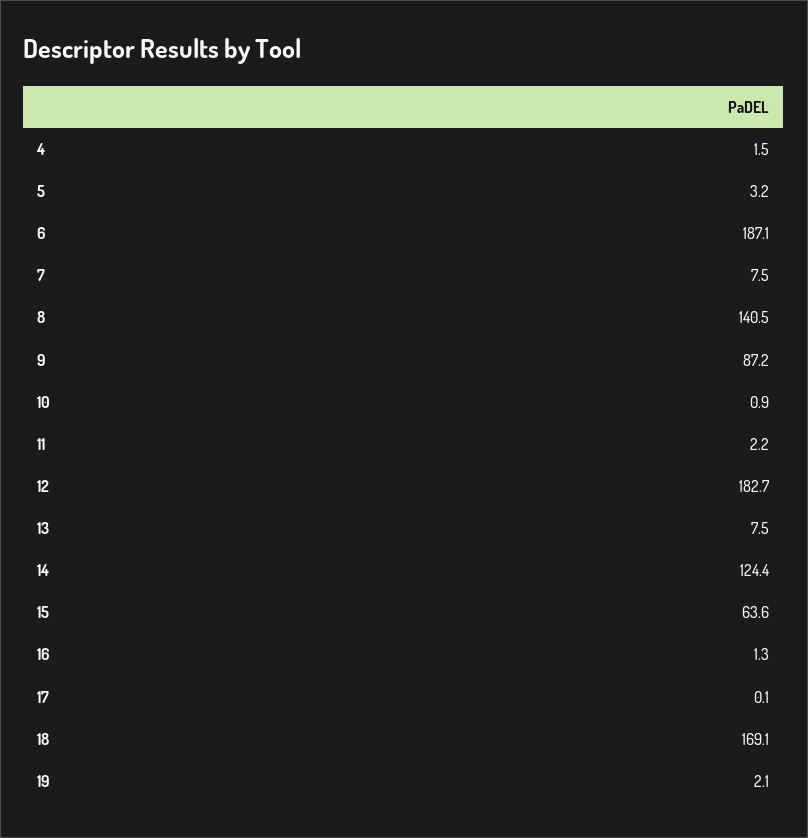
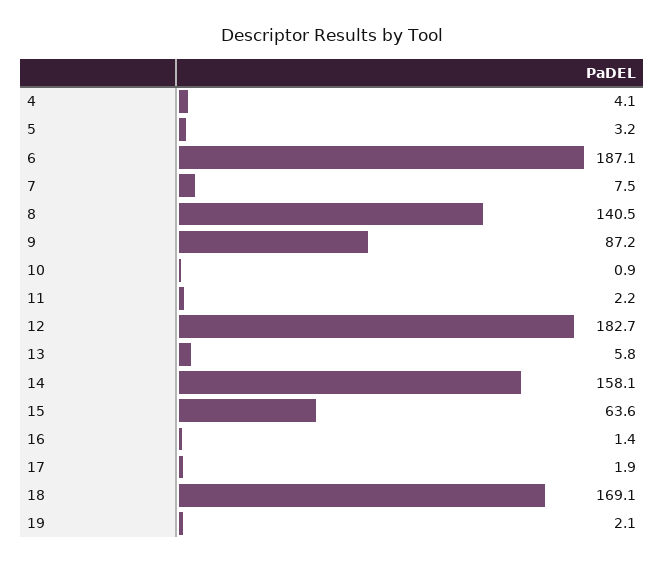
  {
-   "4": 1.5,
+   "4": 4.1,
    "5": 3.2,
    "6": 187.1,
    "7": 7.5,
    "8": 140.5,
    "9": 87.2,
    "10": 0.9,
    "11": 2.2,
    "12": 182.7,
-   "13": 7.5,
+   "13": 5.8,
-   "14": 124.4,
+   "14": 158.1,
    "15": 63.6,
-   "16": 1.3,
+   "16": 1.4,
-   "17": 0.1,
+   "17": 1.9,
    "18": 169.1,
    "19": 2.1
  }

